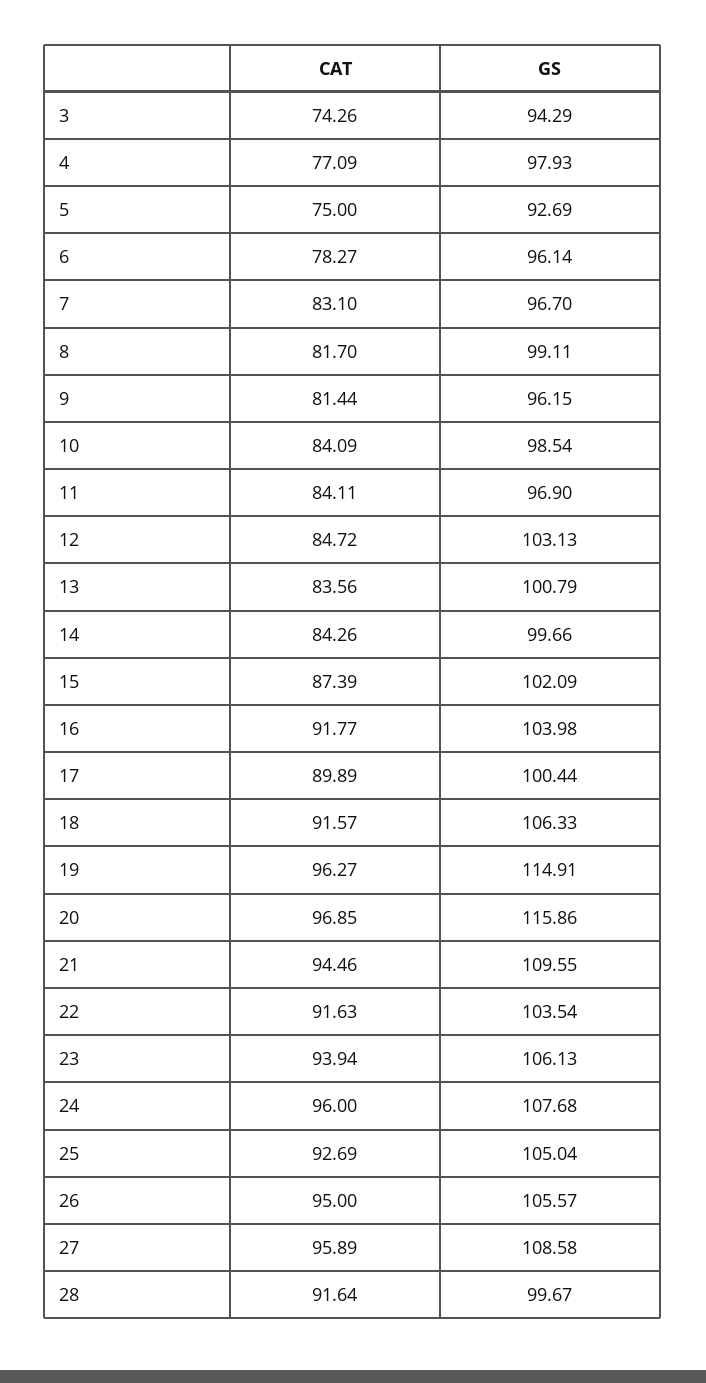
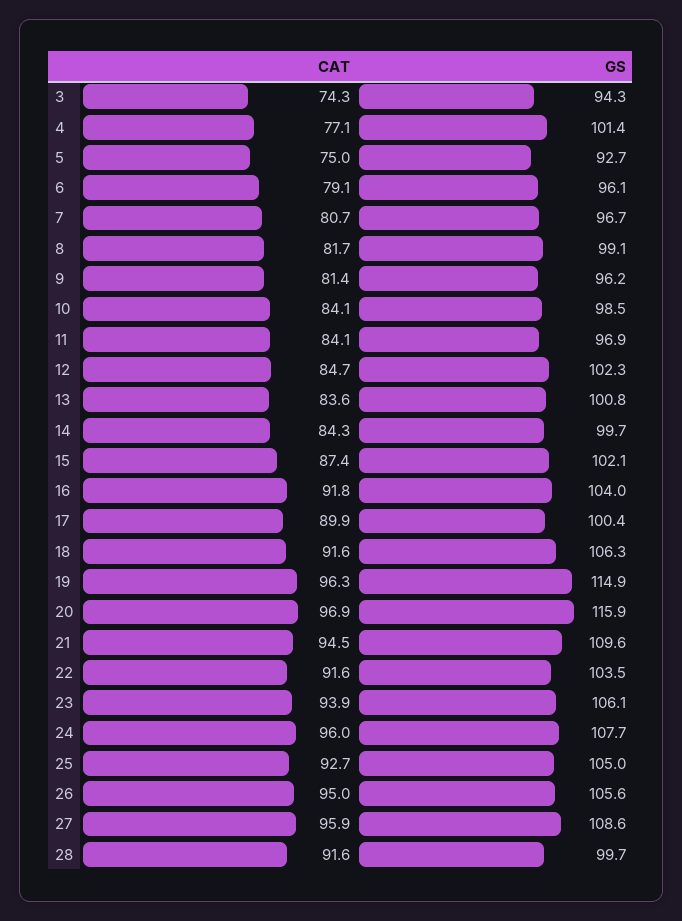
  {
    "CAT": {
      "3": 74.26,
      "4": 77.09,
      "5": 75,
-     "6": 78.27,
+     "6": 79.1,
-     "7": 83.1,
+     "7": 80.7,
      "8": 81.7,
      "9": 81.44,
      "10": 84.09,
      "11": 84.11,
      "12": 84.72,
      "13": 83.56,
      "14": 84.26,
      "15": 87.39,
      "16": 91.77,
      "17": 89.89,
      "18": 91.57,
      "19": 96.27,
      "20": 96.85,
      "21": 94.46,
      "22": 91.63,
      "23": 93.94,
      "24": 96,
      "25": 92.69,
      "26": 95,
      "27": 95.89,
      "28": 91.64
    },
    "GS": {
      "3": 94.29,
-     "4": 97.93,
+     "4": 101.4,
      "5": 92.69,
      "6": 96.14,
      "7": 96.7,
      "8": 99.11,
      "9": 96.15,
      "10": 98.54,
      "11": 96.9,
-     "12": 103.13,
+     "12": 102.3,
      "13": 100.79,
      "14": 99.66,
      "15": 102.09,
      "16": 103.98,
      "17": 100.44,
      "18": 106.33,
      "19": 114.91,
      "20": 115.86,
      "21": 109.55,
      "22": 103.54,
      "23": 106.13,
      "24": 107.68,
      "25": 105.04,
      "26": 105.57,
      "27": 108.58,
      "28": 99.67
    }
  }

